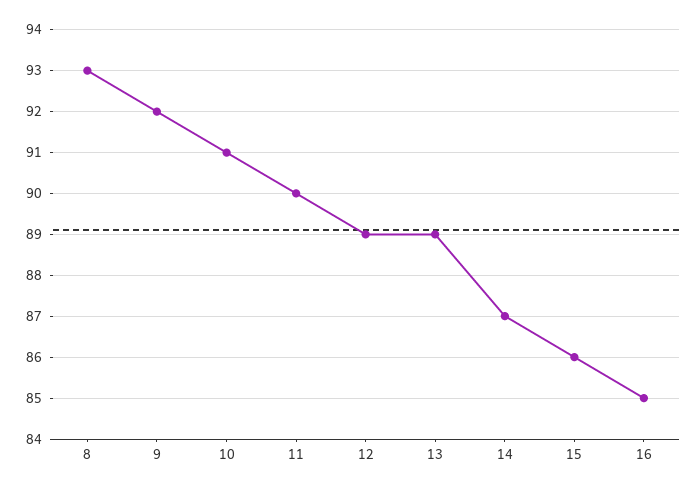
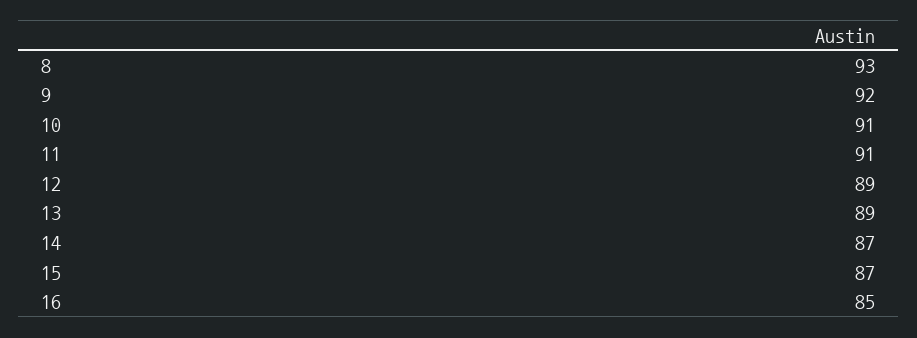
  {
    "8": 93,
    "9": 92,
    "10": 91,
-   "11": 90,
+   "11": 91,
    "12": 89,
    "13": 89,
    "14": 87,
-   "15": 86,
+   "15": 87,
    "16": 85
  }

